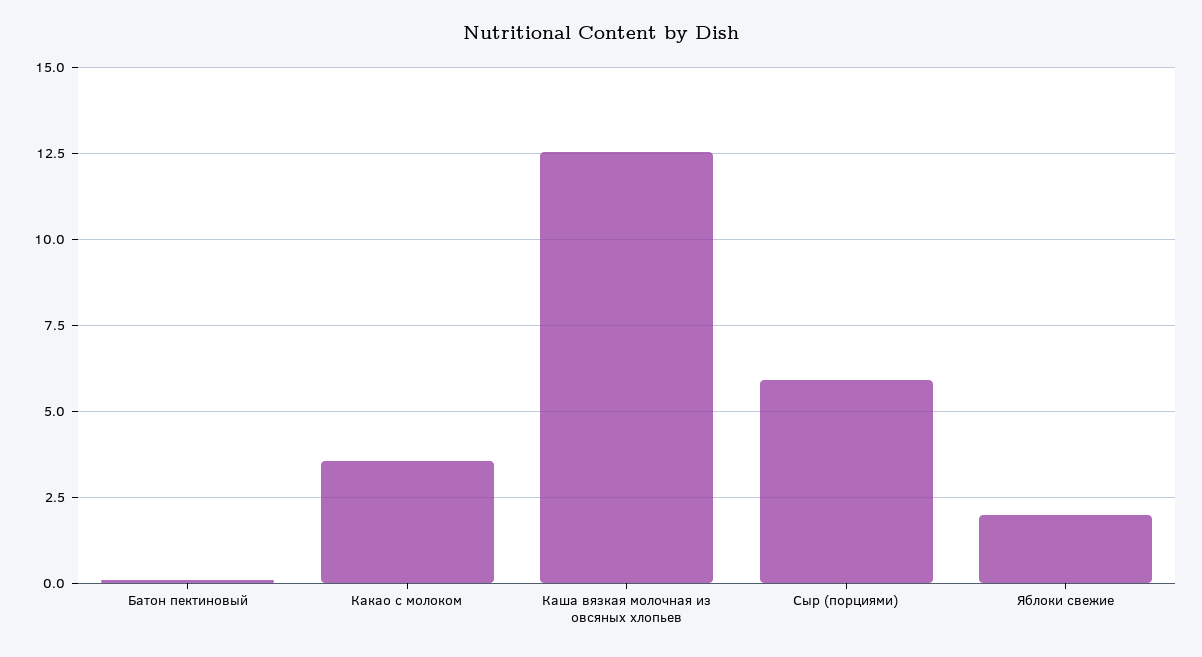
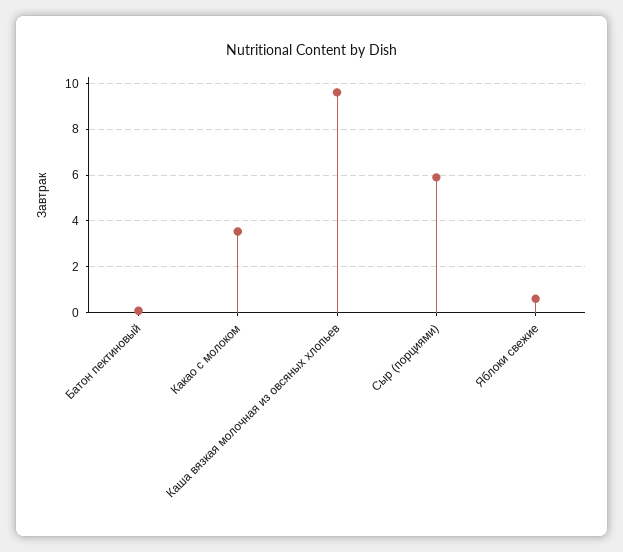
  {
    "Батон пектиновый": 0,
    "Какао с молоком": 3.5,
-   "Каша вязкая молочная из овсяных хлопьев": 12.5,
+   "Каша вязкая молочная из овсяных хлопьев": 9.5,
    "Сыр (порциями)": 6,
-   "Яблоки свежие": 2
+   "Яблоки свежие": 0.5
  }

